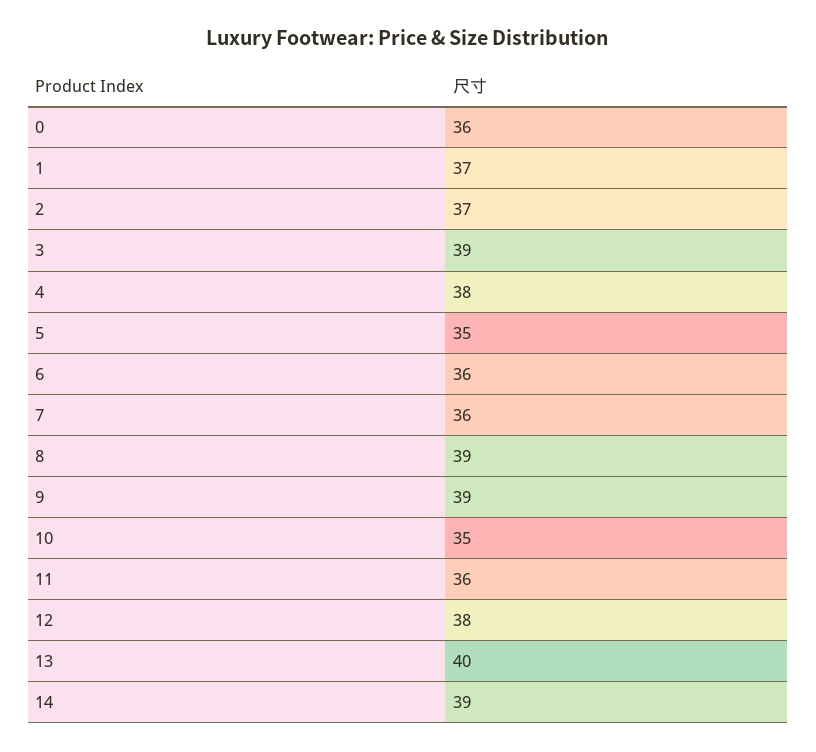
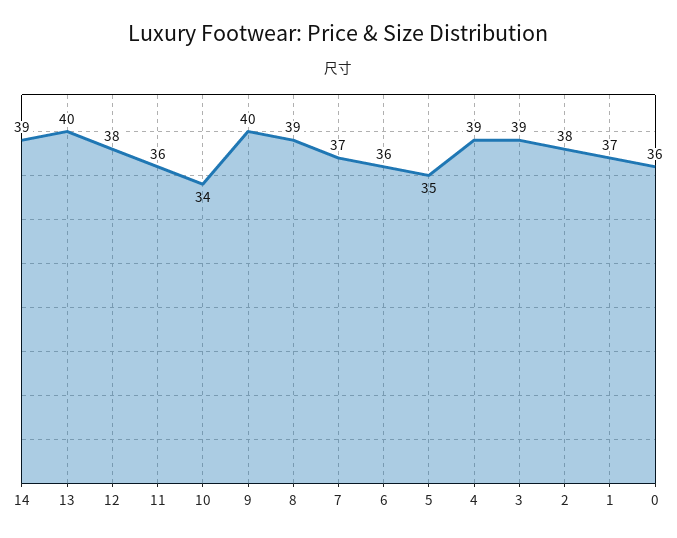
  {
    "0": 36,
    "1": 37,
-   "2": 37,
+   "2": 38,
    "3": 39,
-   "4": 38,
+   "4": 39,
    "5": 35,
    "6": 36,
-   "7": 36,
+   "7": 37,
    "8": 39,
-   "9": 39,
+   "9": 40,
-   "10": 35,
+   "10": 34,
    "11": 36,
    "12": 38,
    "13": 40,
    "14": 39
  }

